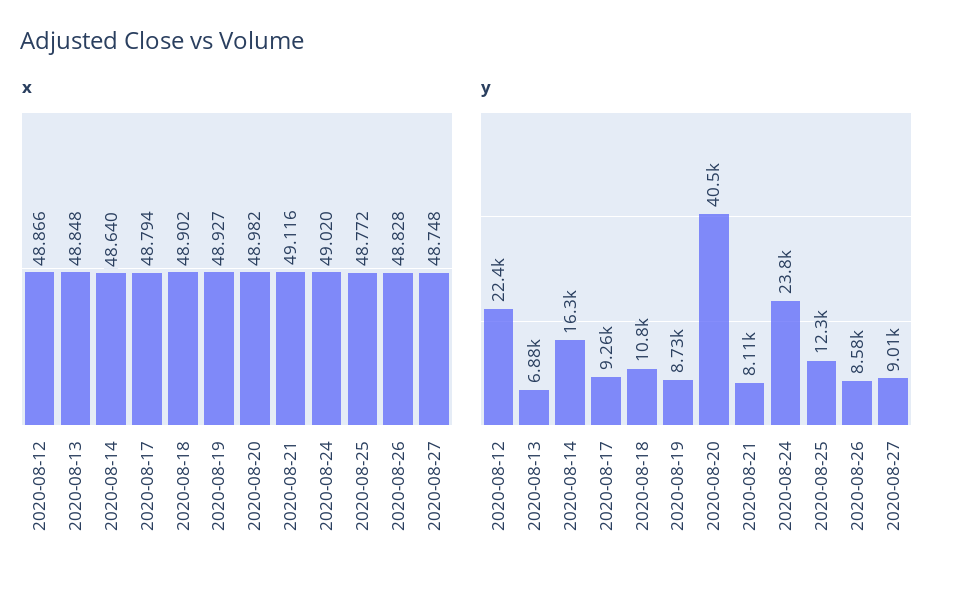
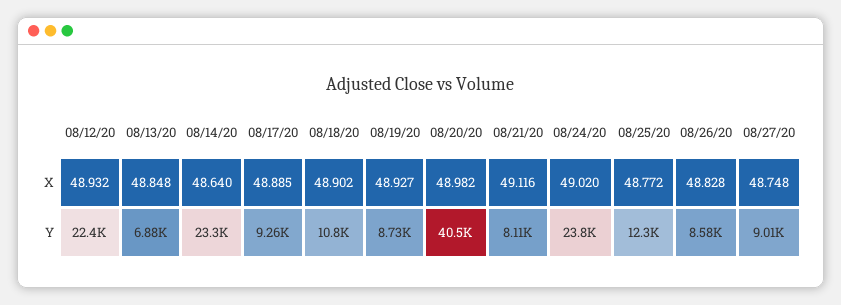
  {
    "x": {
-     "2020-08-12": 48.866,
+     "2020-08-12": 48.932,
      "2020-08-13": 48.848,
      "2020-08-14": 48.64,
-     "2020-08-17": 48.794,
+     "2020-08-17": 48.885,
      "2020-08-18": 48.902,
      "2020-08-19": 48.927,
      "2020-08-20": 48.982,
      "2020-08-21": 49.116,
      "2020-08-24": 49.02,
      "2020-08-25": 48.772,
      "2020-08-26": 48.828,
      "2020-08-27": 48.748
    },
    "y": {
      "2020-08-12": 22400,
      "2020-08-13": 6880,
-     "2020-08-14": 16300,
+     "2020-08-14": 23300,
      "2020-08-17": 9260,
      "2020-08-18": 10800,
      "2020-08-19": 8730,
      "2020-08-20": 40500,
      "2020-08-21": 8110,
      "2020-08-24": 23800,
      "2020-08-25": 12300,
      "2020-08-26": 8580,
      "2020-08-27": 9010
    }
  }

